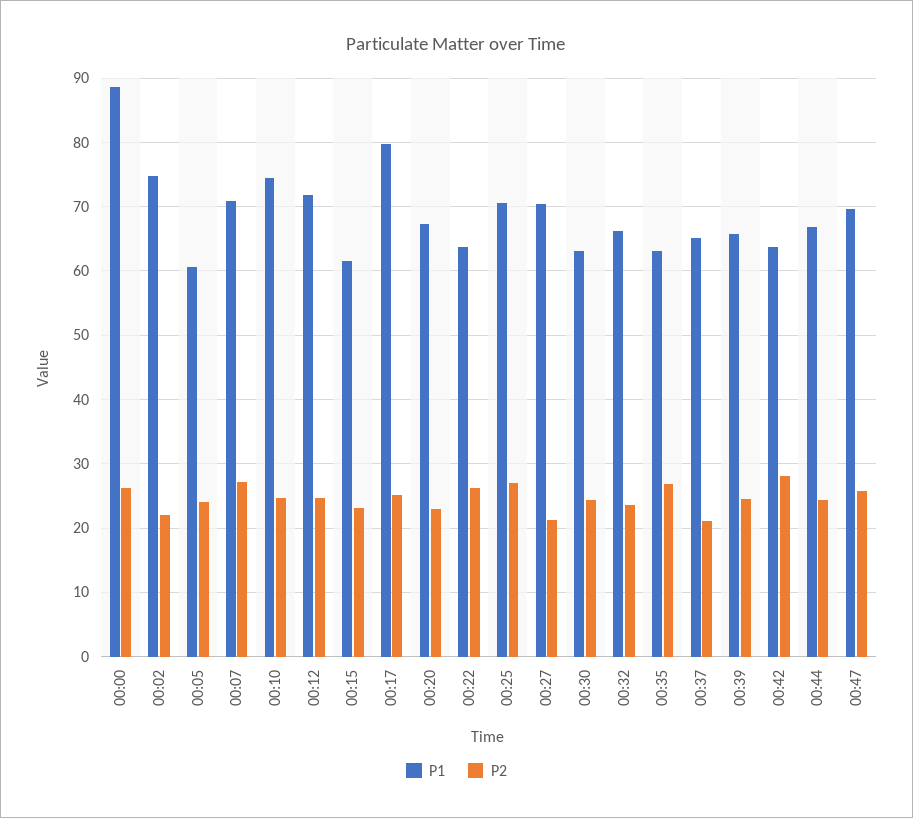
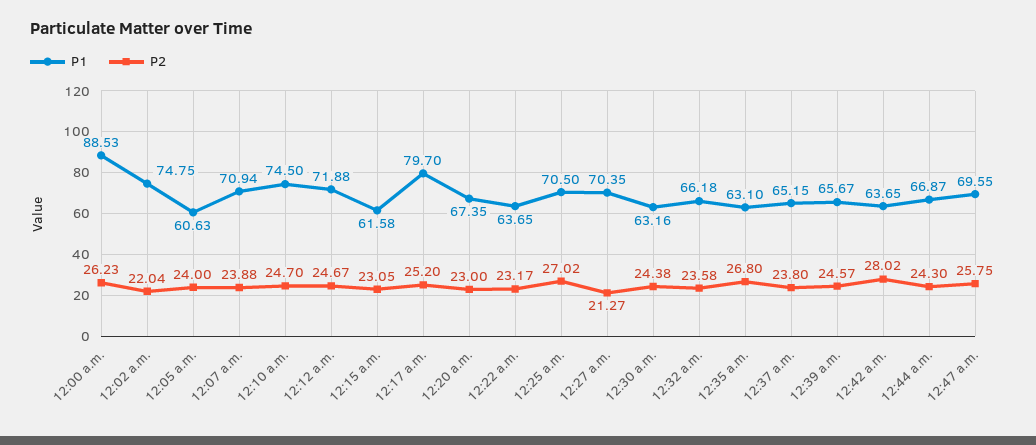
  {
    "P1": {
      "00:00": 88.53,
      "00:02": 74.75,
      "00:05": 60.63,
      "00:07": 70.94,
      "00:10": 74.5,
      "00:12": 71.88,
      "00:15": 61.58,
      "00:17": 79.7,
      "00:20": 67.35,
      "00:22": 63.65,
      "00:25": 70.5,
      "00:27": 70.35,
      "00:30": 63.16,
      "00:32": 66.18,
      "00:35": 63.1,
      "00:37": 65.15,
      "00:39": 65.67,
      "00:42": 63.65,
      "00:44": 66.87,
      "00:47": 69.55
    },
    "P2": {
      "00:00": 26.23,
      "00:02": 22.04,
      "00:05": 24,
-     "00:07": 27,
+     "00:07": 23.88,
      "00:10": 24.7,
      "00:12": 24.67,
      "00:15": 23.05,
      "00:17": 25.2,
      "00:20": 23,
-     "00:22": 26,
+     "00:22": 23.17,
      "00:25": 27.02,
      "00:27": 21.27,
      "00:30": 24.38,
      "00:32": 23.58,
      "00:35": 26.8,
-     "00:37": 21,
+     "00:37": 23.8,
      "00:39": 24.57,
      "00:42": 28.02,
      "00:44": 24.3,
      "00:47": 25.75
    }
  }

